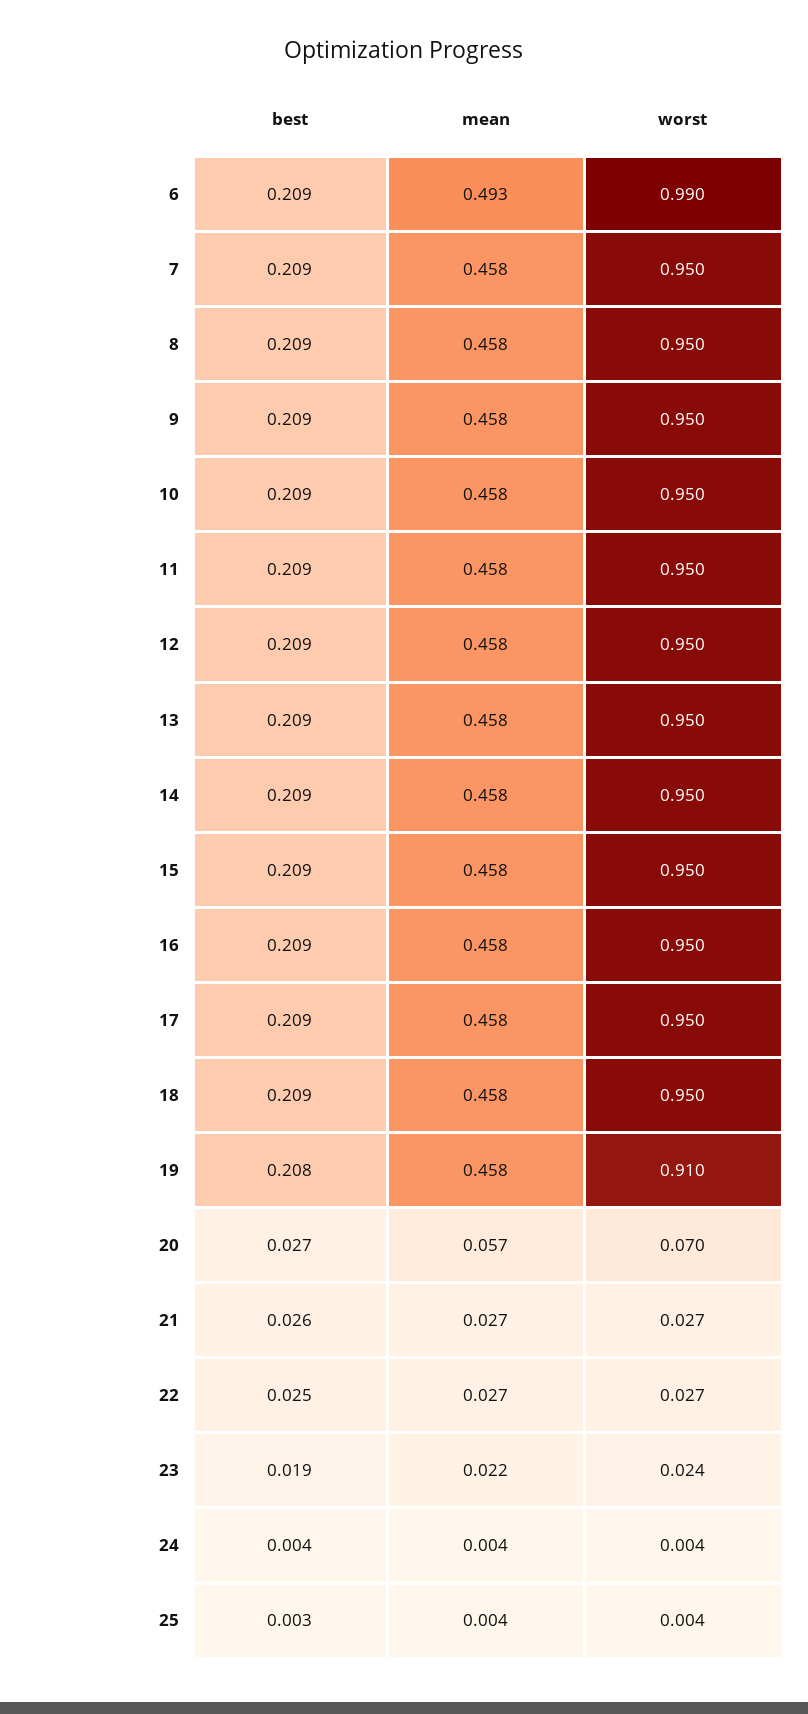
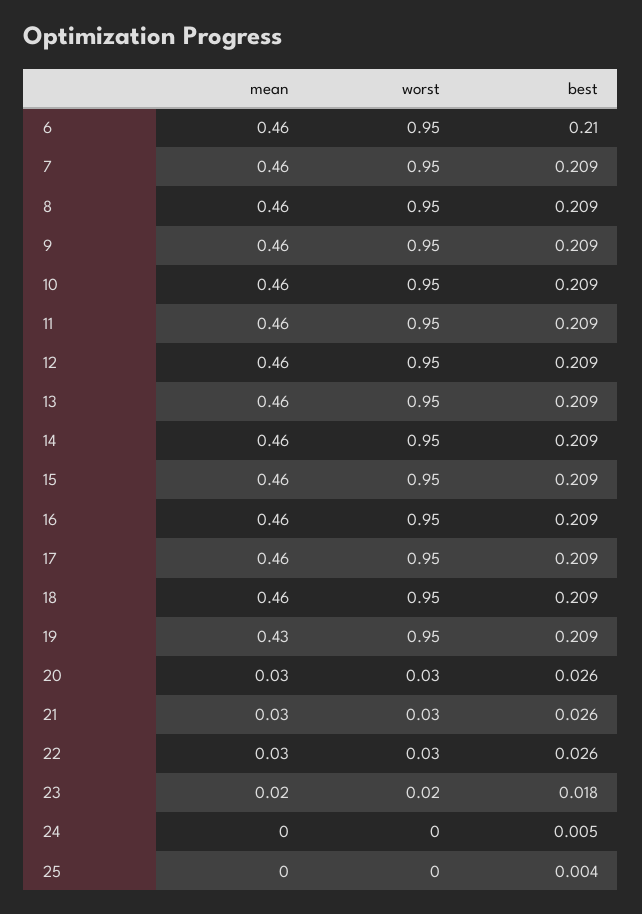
  {
    "best": {
-     "6": 0.209,
+     "6": 0.21,
      "7": 0.209,
      "8": 0.209,
      "9": 0.209,
      "10": 0.209,
      "11": 0.209,
      "12": 0.209,
      "13": 0.209,
      "14": 0.209,
      "15": 0.209,
      "16": 0.209,
      "17": 0.209,
      "18": 0.209,
-     "19": 0.208,
+     "19": 0.209,
-     "20": 0.027,
+     "20": 0.026,
      "21": 0.026,
-     "22": 0.025,
+     "22": 0.026,
-     "23": 0.019,
+     "23": 0.018,
-     "24": 0.004,
+     "24": 0.005,
-     "25": 0.003
+     "25": 0.004
    },
    "mean": {
-     "6": 0.493,
+     "6": 0.46,
      "7": 0.458,
      "8": 0.458,
      "9": 0.458,
      "10": 0.458,
      "11": 0.458,
      "12": 0.458,
      "13": 0.458,
      "14": 0.458,
      "15": 0.458,
      "16": 0.458,
      "17": 0.458,
      "18": 0.458,
-     "19": 0.458,
+     "19": 0.43,
-     "20": 0.057,
+     "20": 0.03,
      "21": 0.027,
      "22": 0.027,
      "23": 0.022,
      "24": 0.004,
      "25": 0.004
    },
    "worst": {
-     "6": 0.99,
+     "6": 0.95,
      "7": 0.95,
      "8": 0.95,
      "9": 0.95,
      "10": 0.95,
      "11": 0.95,
      "12": 0.95,
      "13": 0.95,
      "14": 0.95,
      "15": 0.95,
      "16": 0.95,
      "17": 0.95,
      "18": 0.95,
-     "19": 0.91,
+     "19": 0.95,
-     "20": 0.07,
+     "20": 0.03,
      "21": 0.027,
      "22": 0.027,
      "23": 0.024,
      "24": 0.004,
      "25": 0.004
    }
  }

